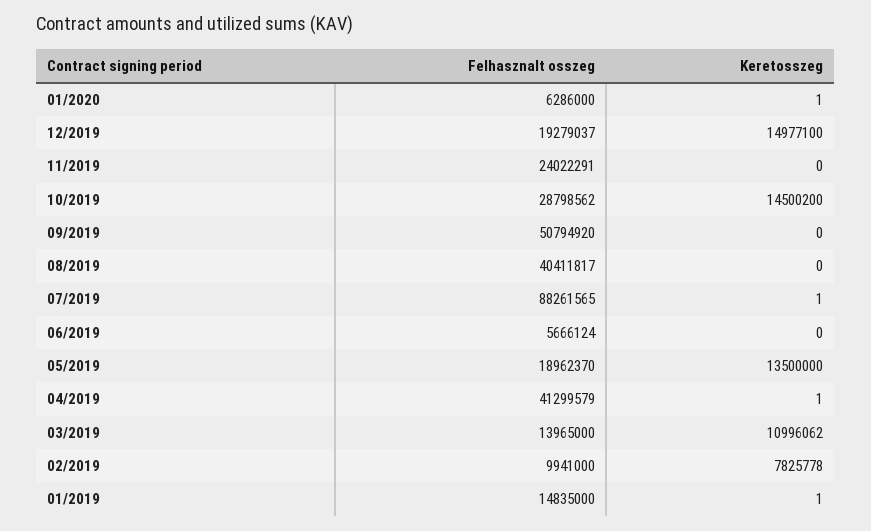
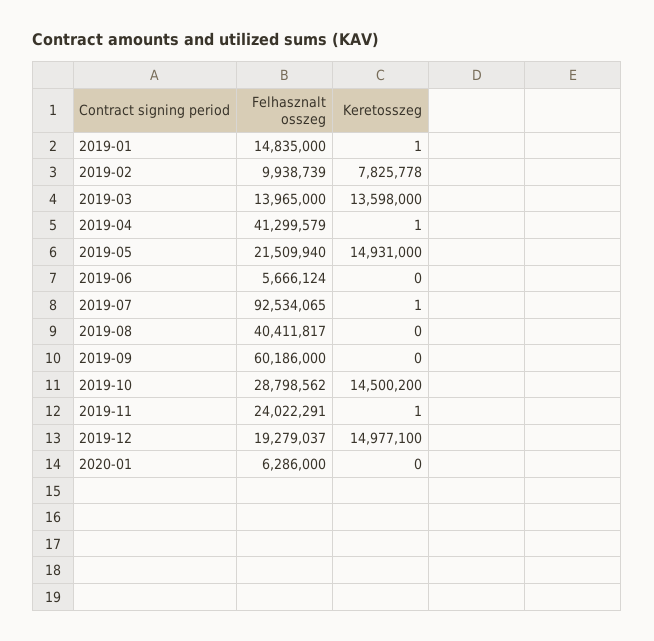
  {
    "Felhasznalt osszeg": {
      "01/2020": 6286000,
      "12/2019": 19279037,
      "11/2019": 24022291,
      "10/2019": 28798562,
-     "09/2019": 50794920,
+     "09/2019": 60186000,
      "08/2019": 40411817,
-     "07/2019": 88261565,
+     "07/2019": 92534065,
      "06/2019": 5666124,
-     "05/2019": 18962370,
+     "05/2019": 21509940,
      "04/2019": 41299579,
      "03/2019": 13965000,
-     "02/2019": 9941000,
+     "02/2019": 9938739,
      "01/2019": 14835000
    },
    "Keretosszeg": {
-     "01/2020": 1,
+     "01/2020": 0,
      "12/2019": 14977100,
-     "11/2019": 0,
+     "11/2019": 1,
      "10/2019": 14500200,
      "09/2019": 0,
      "08/2019": 0,
      "07/2019": 1,
      "06/2019": 0,
-     "05/2019": 13500000,
+     "05/2019": 14931000,
      "04/2019": 1,
-     "03/2019": 10996062,
+     "03/2019": 13598000,
      "02/2019": 7825778,
      "01/2019": 1
    }
  }

